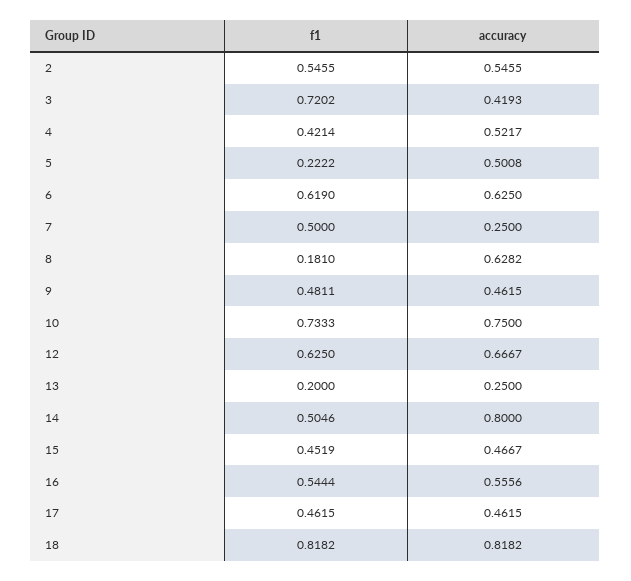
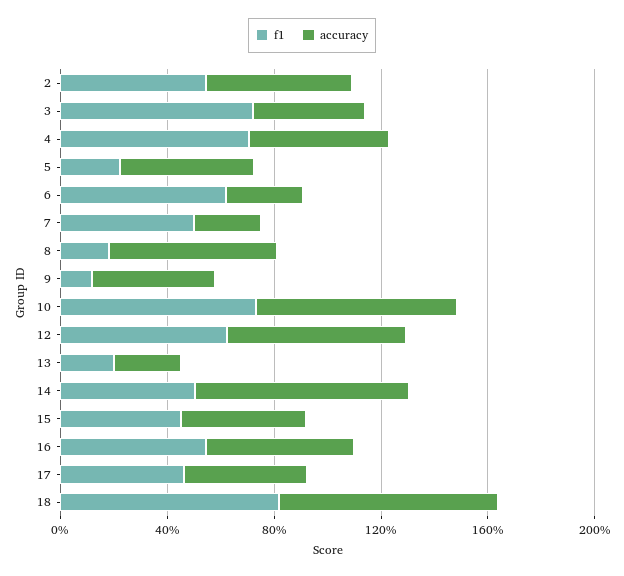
  {
    "f1": {
      "2": 0.5455,
      "3": 0.7202,
-     "4": 0.4214,
+     "4": 0.7,
      "5": 0.2222,
      "6": 0.619,
      "7": 0.5,
      "8": 0.181,
-     "9": 0.4811,
+     "9": 0.1,
      "10": 0.7333,
      "12": 0.625,
      "13": 0.2,
      "14": 0.5046,
      "15": 0.4519,
      "16": 0.5444,
      "17": 0.4615,
      "18": 0.8182
    },
    "accuracy": {
      "2": 0.5455,
      "3": 0.4193,
      "4": 0.5217,
      "5": 0.5008,
-     "6": 0.625,
+     "6": 0.3,
      "7": 0.25,
      "8": 0.6282,
      "9": 0.4615,
      "10": 0.75,
      "12": 0.6667,
      "13": 0.25,
      "14": 0.8,
      "15": 0.4667,
      "16": 0.5556,
      "17": 0.4615,
      "18": 0.8182
    }
  }

